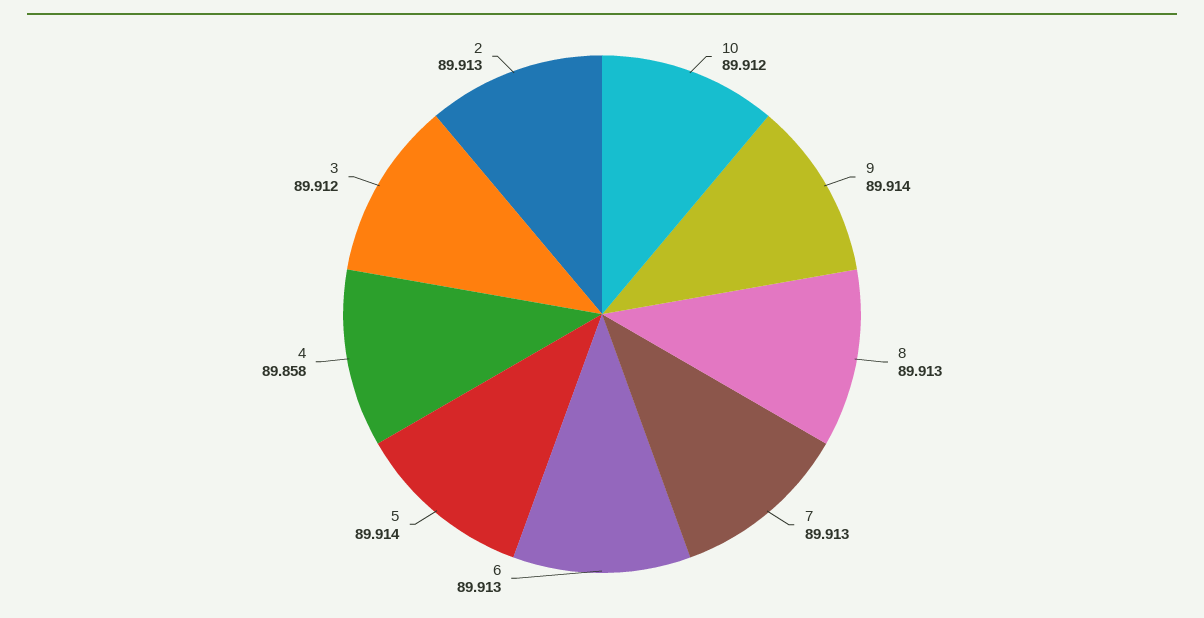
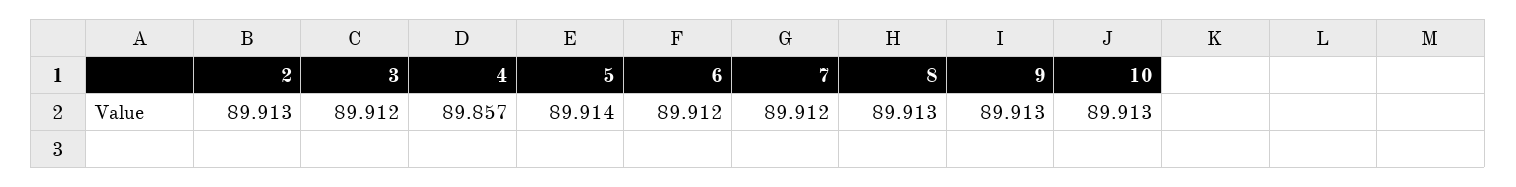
  {
-   "10": 89.912,
+   "10": 89.913,
-   "9": 89.914,
+   "9": 89.913,
    "8": 89.913,
-   "7": 89.913,
+   "7": 89.912,
-   "6": 89.913,
+   "6": 89.912,
    "5": 89.914,
-   "4": 89.858,
+   "4": 89.857,
    "3": 89.912,
    "2": 89.913
  }

